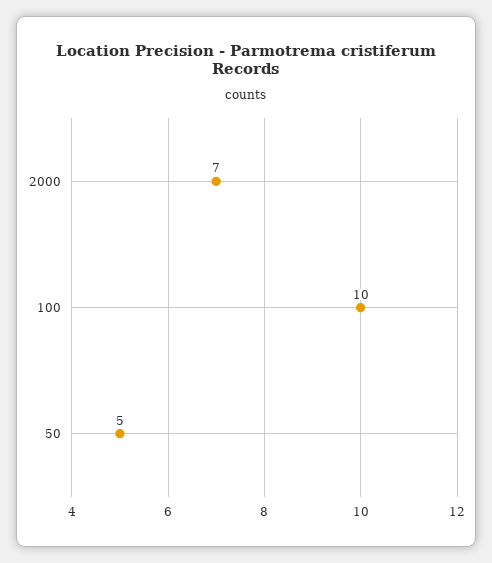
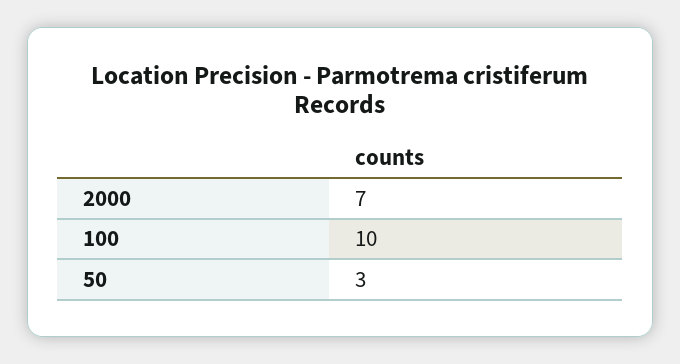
  {
    "2000": 7,
    "100": 10,
-   "50": 5
+   "50": 3
  }

